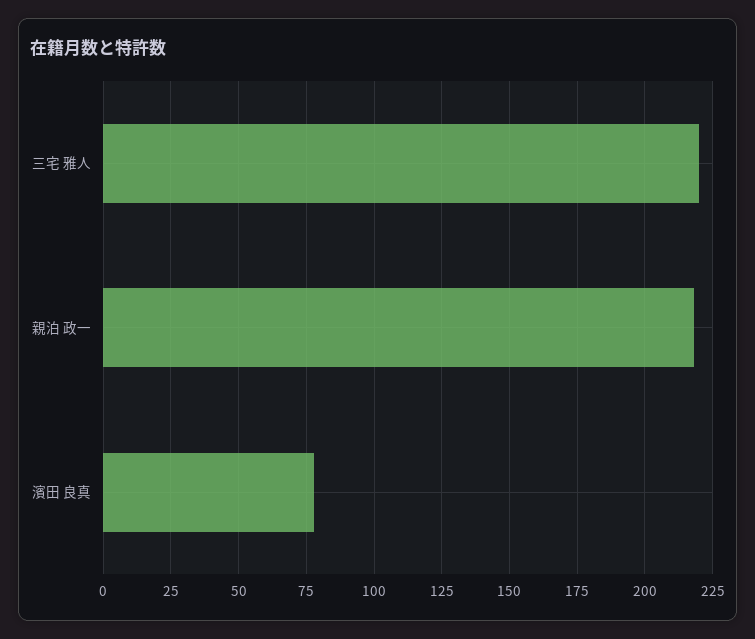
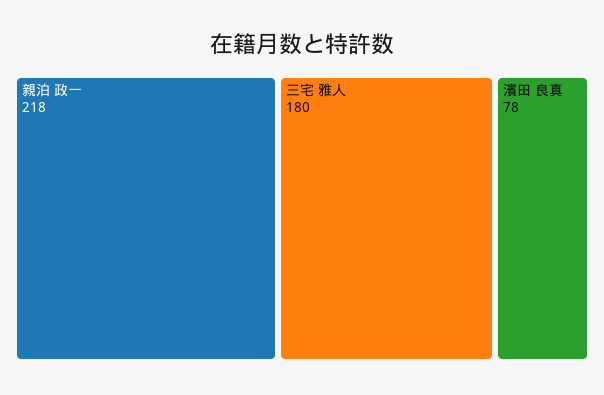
  {
-   "三宅 雅人": 220,
+   "三宅 雅人": 180,
    "親泊 政一": 218,
    "濱田 良真": 78
  }

